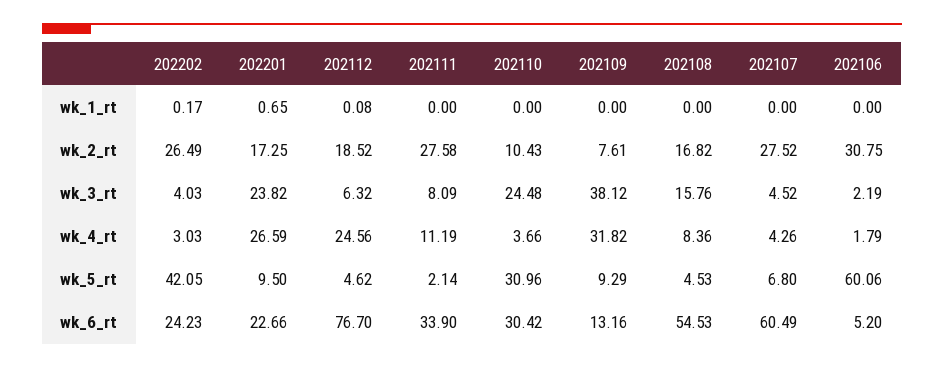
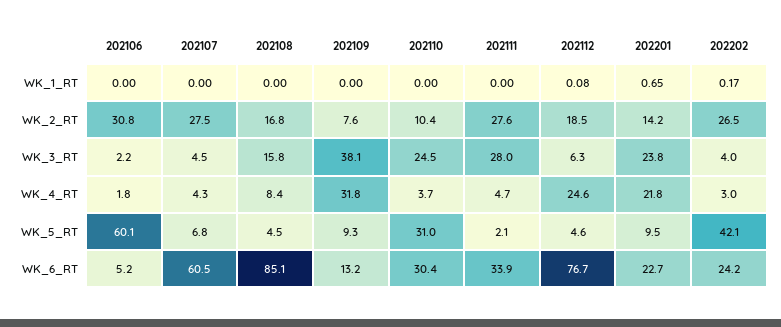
  {
    "202202": {
      "wk_1_rt": 0.17,
      "wk_2_rt": 26.49,
      "wk_3_rt": 4.03,
      "wk_4_rt": 3.03,
      "wk_5_rt": 42.05,
      "wk_6_rt": 24.23
    },
    "202201": {
      "wk_1_rt": 0.65,
-     "wk_2_rt": 17.25,
+     "wk_2_rt": 14.2,
      "wk_3_rt": 23.82,
-     "wk_4_rt": 26.59,
+     "wk_4_rt": 21.8,
      "wk_5_rt": 9.5,
      "wk_6_rt": 22.66
    },
    "202112": {
      "wk_1_rt": 0.08,
      "wk_2_rt": 18.52,
      "wk_3_rt": 6.32,
      "wk_4_rt": 24.56,
      "wk_5_rt": 4.62,
      "wk_6_rt": 76.7
    },
    "202111": {
      "wk_1_rt": 0,
      "wk_2_rt": 27.58,
-     "wk_3_rt": 8.09,
+     "wk_3_rt": 28,
-     "wk_4_rt": 11.19,
+     "wk_4_rt": 4.7,
      "wk_5_rt": 2.14,
      "wk_6_rt": 33.9
    },
    "202110": {
      "wk_1_rt": 0,
      "wk_2_rt": 10.43,
      "wk_3_rt": 24.48,
      "wk_4_rt": 3.66,
      "wk_5_rt": 30.96,
      "wk_6_rt": 30.42
    },
    "202109": {
      "wk_1_rt": 0,
      "wk_2_rt": 7.61,
      "wk_3_rt": 38.12,
      "wk_4_rt": 31.82,
      "wk_5_rt": 9.29,
      "wk_6_rt": 13.16
    },
    "202108": {
      "wk_1_rt": 0,
      "wk_2_rt": 16.82,
      "wk_3_rt": 15.76,
      "wk_4_rt": 8.36,
      "wk_5_rt": 4.53,
-     "wk_6_rt": 54.53
+     "wk_6_rt": 85.1
    },
    "202107": {
      "wk_1_rt": 0,
      "wk_2_rt": 27.52,
      "wk_3_rt": 4.52,
      "wk_4_rt": 4.26,
      "wk_5_rt": 6.8,
      "wk_6_rt": 60.49
    },
    "202106": {
      "wk_1_rt": 0,
      "wk_2_rt": 30.75,
      "wk_3_rt": 2.19,
      "wk_4_rt": 1.79,
      "wk_5_rt": 60.06,
      "wk_6_rt": 5.2
    }
  }

